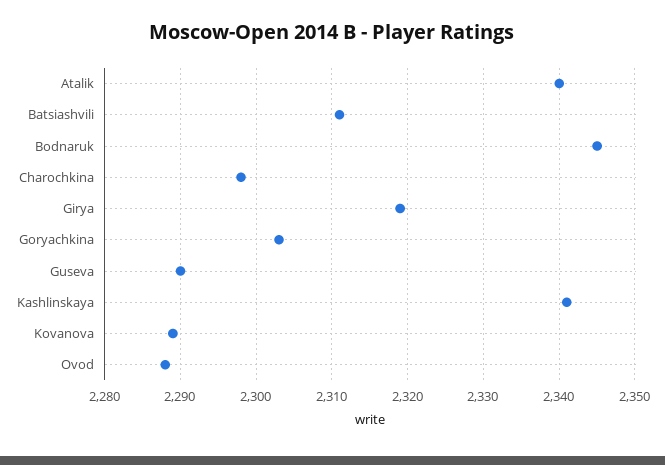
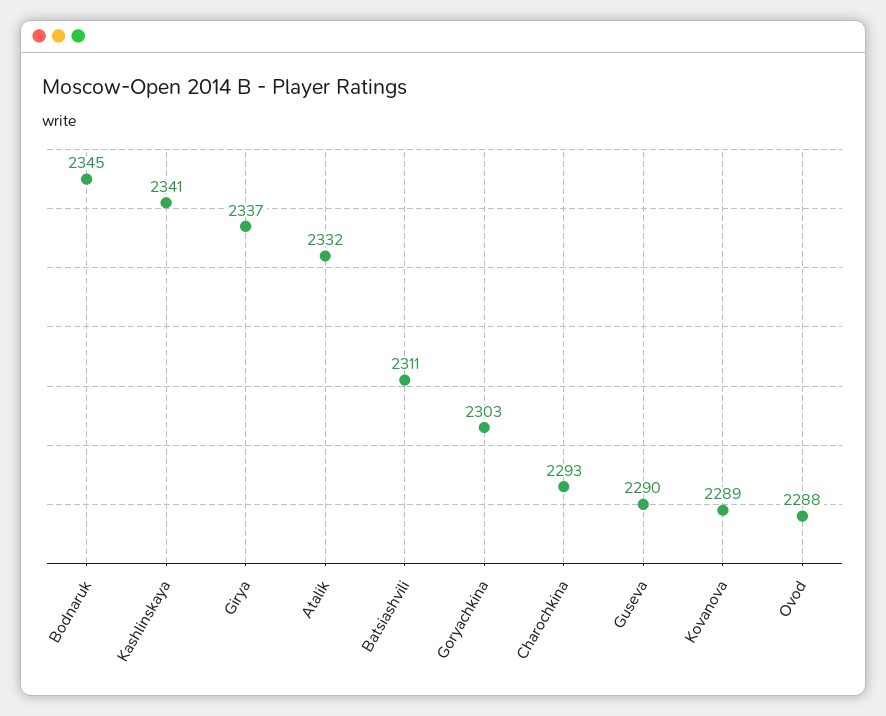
  {
-   "Atalik": 2340,
+   "Atalik": 2332,
    "Batsiashvili": 2311,
    "Bodnaruk": 2345,
-   "Charochkina": 2298,
+   "Charochkina": 2293,
-   "Girya": 2319,
+   "Girya": 2337,
    "Goryachkina": 2303,
    "Guseva": 2290,
    "Kashlinskaya": 2341,
    "Kovanova": 2289,
    "Ovod": 2288
  }

